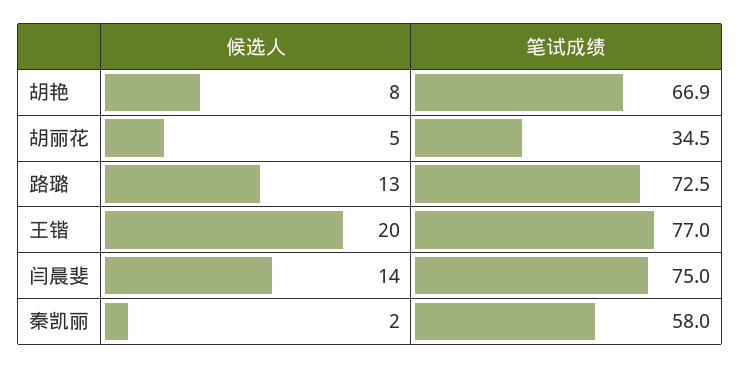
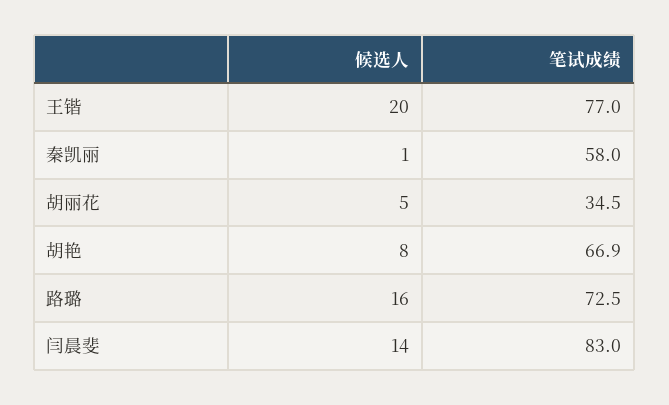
  {
    "候选人": {
      "胡艳": 8,
      "胡丽花": 5,
-     "路璐": 13,
+     "路璐": 16,
      "王锴": 20,
      "闫晨斐": 14,
-     "秦凯丽": 2
+     "秦凯丽": 1
    },
    "笔试成绩": {
      "胡艳": 66.9,
      "胡丽花": 34.5,
      "路璐": 72.5,
      "王锴": 77,
-     "闫晨斐": 75,
+     "闫晨斐": 83,
      "秦凯丽": 58
    }
  }

